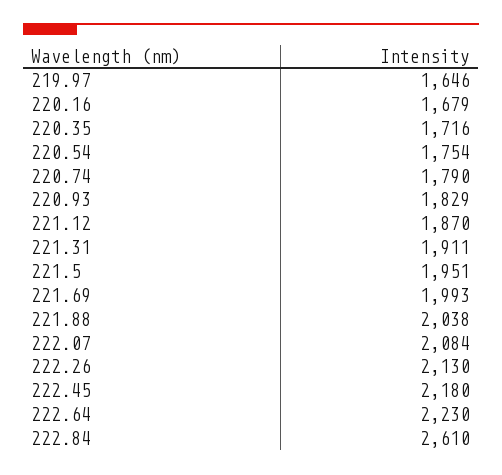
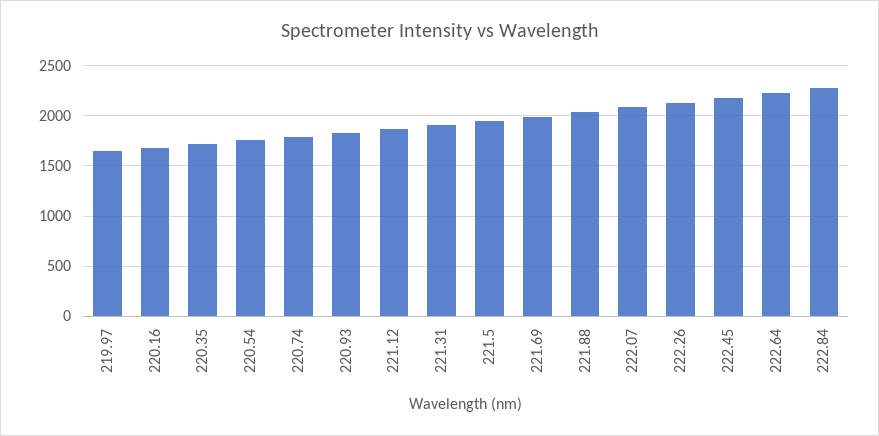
  {
    "219.97": 1646,
    "220.16": 1679,
    "220.35": 1716,
    "220.54": 1754,
    "220.74": 1790,
    "220.93": 1829,
    "221.12": 1870,
    "221.31": 1911,
    "221.5": 1951,
    "221.69": 1993,
    "221.88": 2038,
    "222.07": 2084,
    "222.26": 2130,
    "222.45": 2180,
    "222.64": 2230,
-   "222.84": 2610
+   "222.84": 2300
  }

